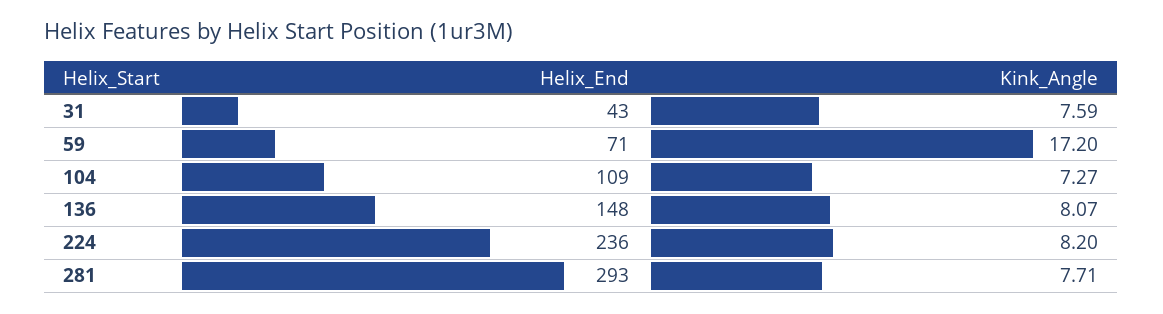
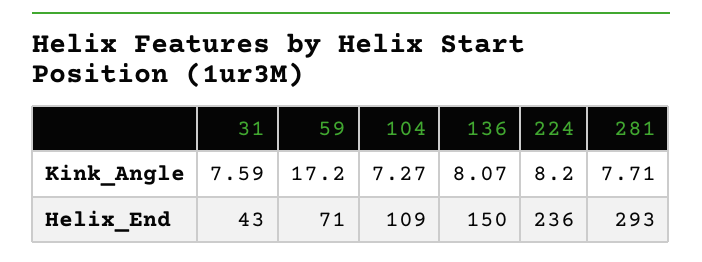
  {
    "Helix_End": {
      "31": 43,
      "59": 71,
      "104": 109,
-     "136": 148,
+     "136": 150,
      "224": 236,
      "281": 293
    },
    "Kink_Angle": {
      "31": 7.59,
      "59": 17.2,
      "104": 7.27,
      "136": 8.07,
      "224": 8.2,
      "281": 7.71
    }
  }

